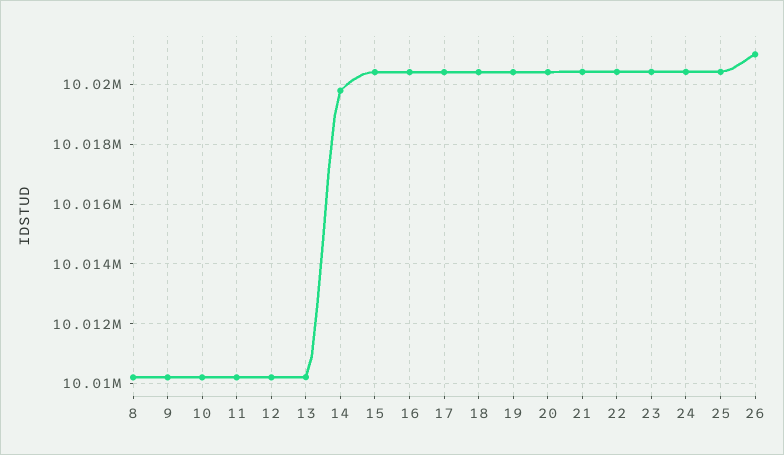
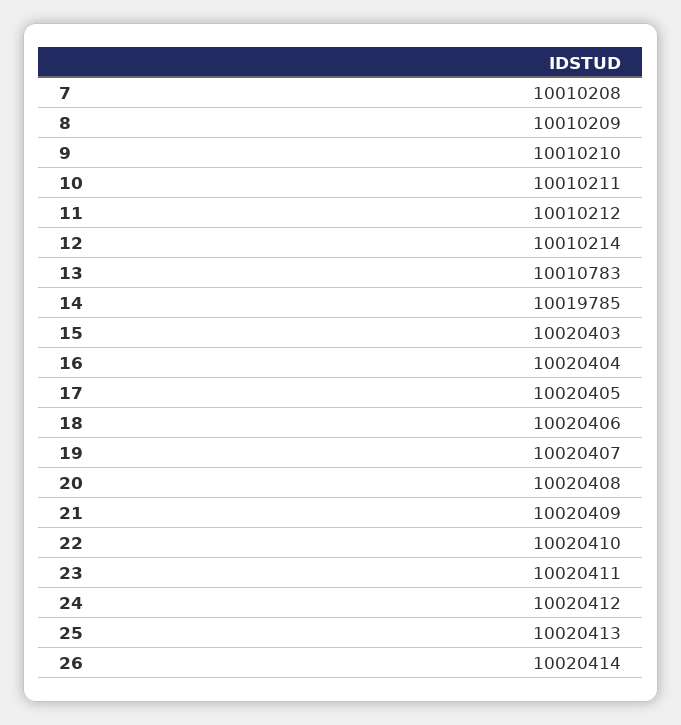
  {
    "8": 10010209,
    "9": 10010210,
    "10": 10010211,
    "11": 10010212,
    "12": 10010214,
-   "13": 10010250,
+   "13": 10010783,
    "14": 10019785,
    "15": 10020403,
    "16": 10020404,
    "17": 10020405,
    "18": 10020406,
    "19": 10020407,
    "20": 10020408,
    "21": 10020409,
    "22": 10020410,
    "23": 10020411,
    "24": 10020412,
    "25": 10020413,
-   "26": 10021000
+   "26": 10020414,
+   "7": 10010208
  }

